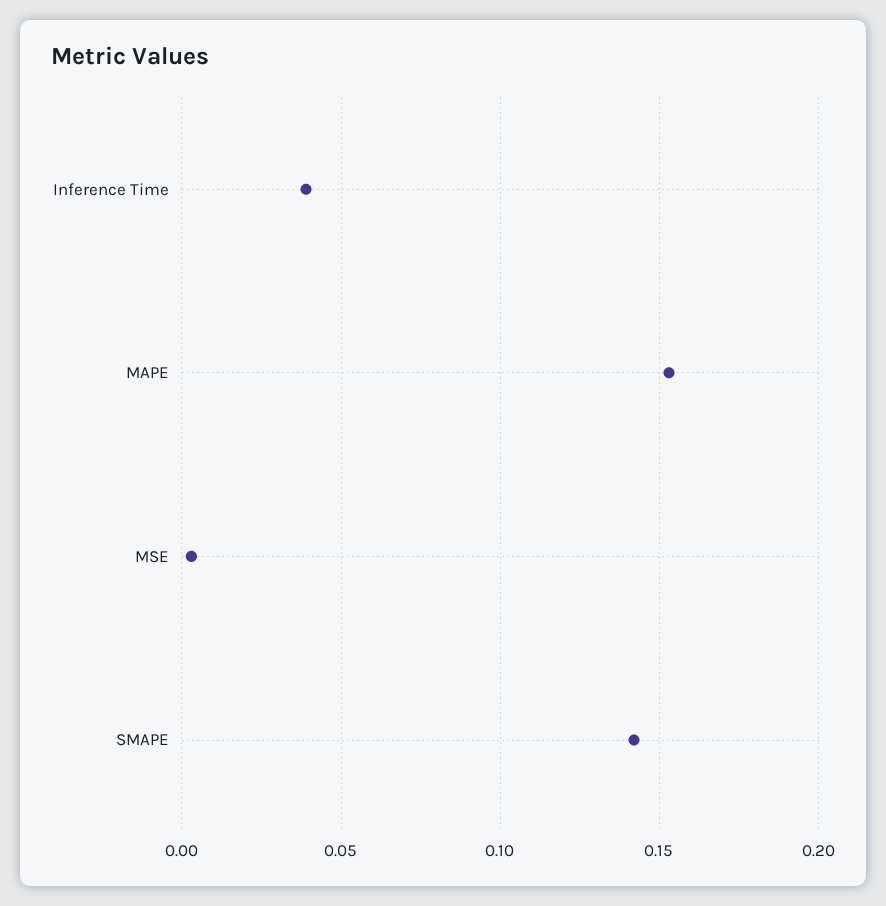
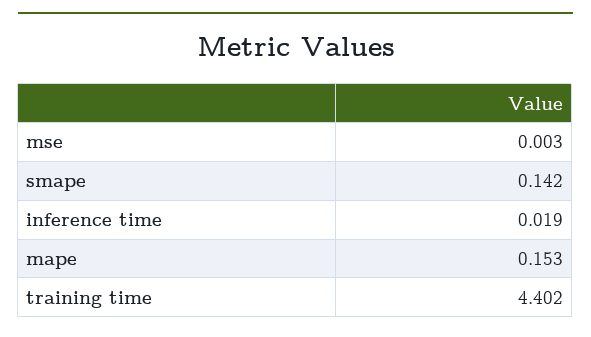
  {
-   "Inference Time": 0.04,
+   "Inference Time": 0.019,
    "MAPE": 0.153,
    "MSE": 0.003,
-   "SMAPE": 0.142
+   "SMAPE": 0.142,
+   "training time": 4.402
  }

